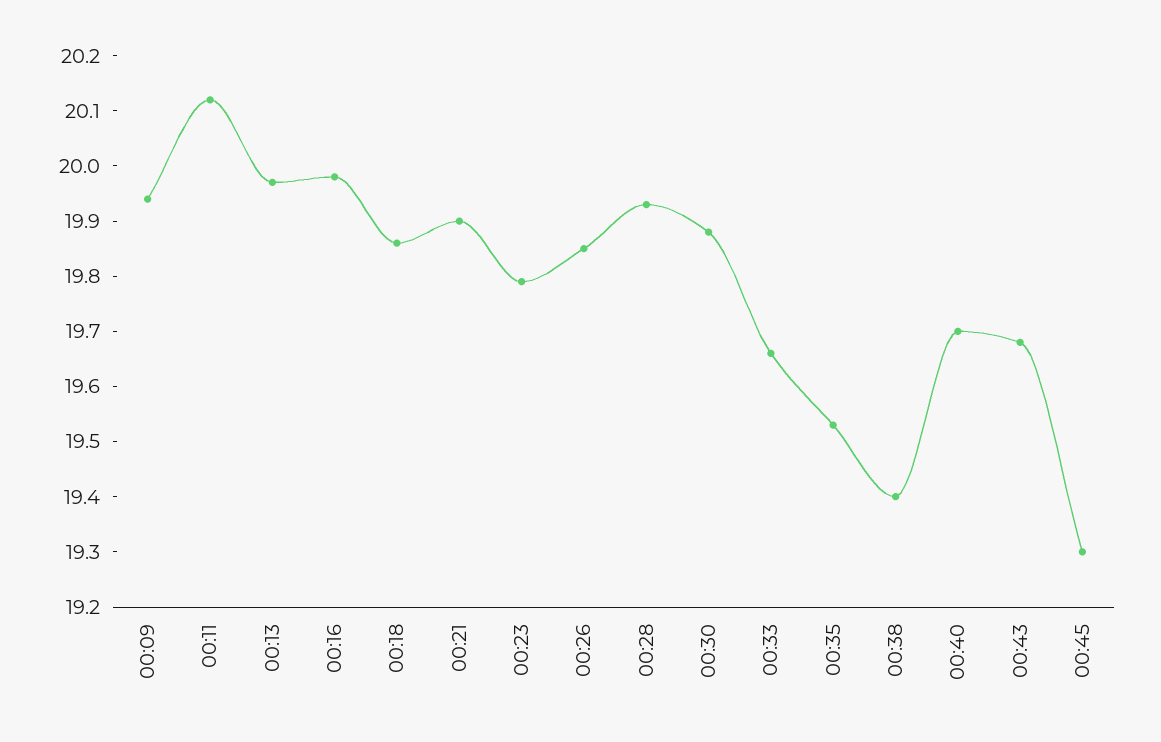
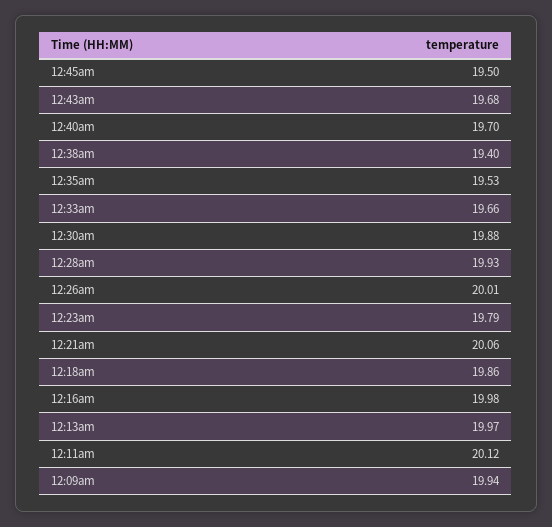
  {
    "00:09": 19.94,
    "00:11": 20.12,
    "00:13": 19.97,
    "00:16": 19.98,
    "00:18": 19.86,
-   "00:21": 19.9,
+   "00:21": 20.06,
    "00:23": 19.79,
-   "00:26": 19.85,
+   "00:26": 20.01,
    "00:28": 19.93,
    "00:30": 19.88,
    "00:33": 19.66,
    "00:35": 19.53,
    "00:38": 19.4,
    "00:40": 19.7,
    "00:43": 19.68,
-   "00:45": 19.3
+   "00:45": 19.5
  }

